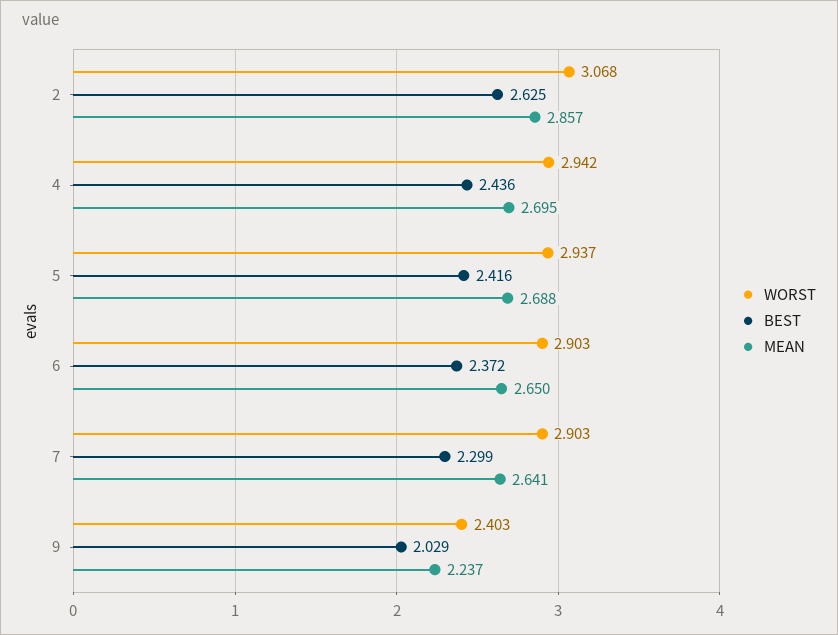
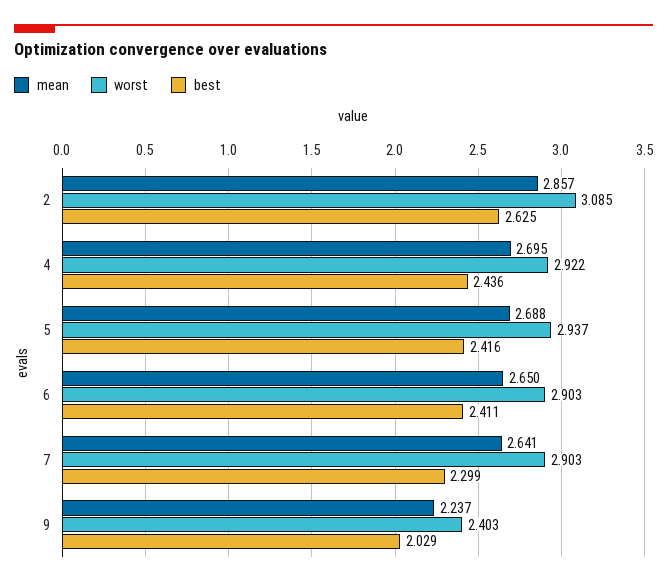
  {
    "WORST": {
-     "2": 3.068,
+     "2": 3.085,
-     "4": 2.942,
+     "4": 2.922,
      "5": 2.937,
      "6": 2.903,
      "7": 2.903,
      "9": 2.403
    },
    "BEST": {
      "2": 2.625,
      "4": 2.436,
      "5": 2.416,
-     "6": 2.372,
+     "6": 2.411,
      "7": 2.299,
      "9": 2.029
    },
    "MEAN": {
      "2": 2.857,
      "4": 2.695,
      "5": 2.688,
      "6": 2.65,
      "7": 2.641,
      "9": 2.237
    }
  }

